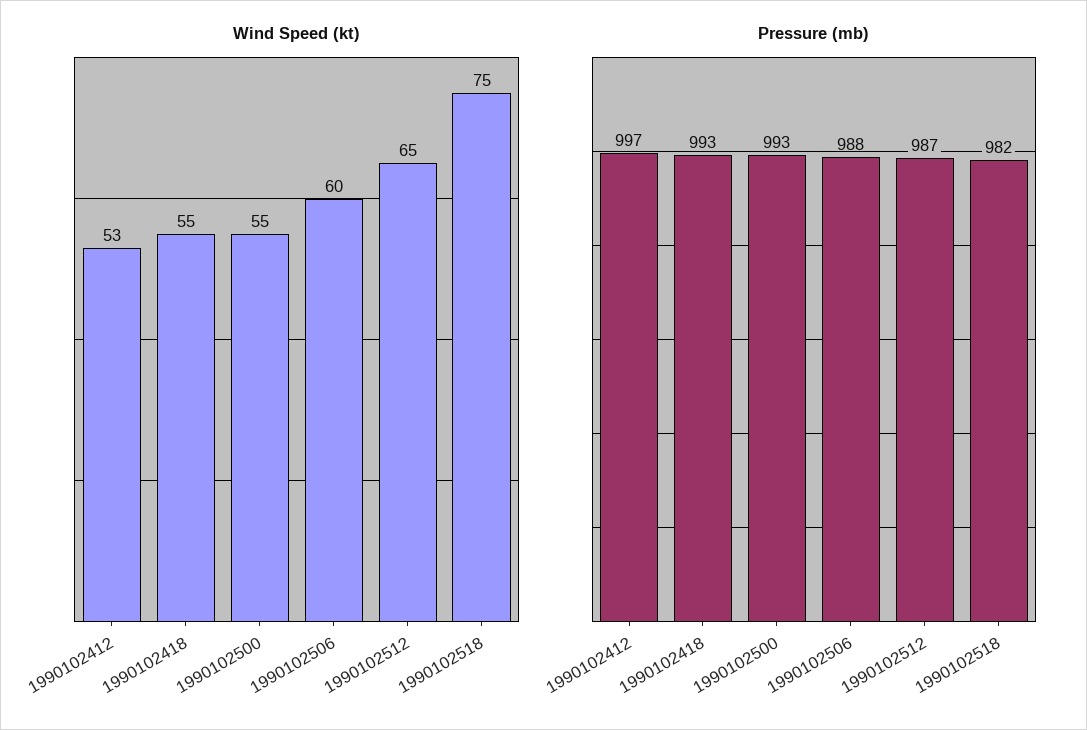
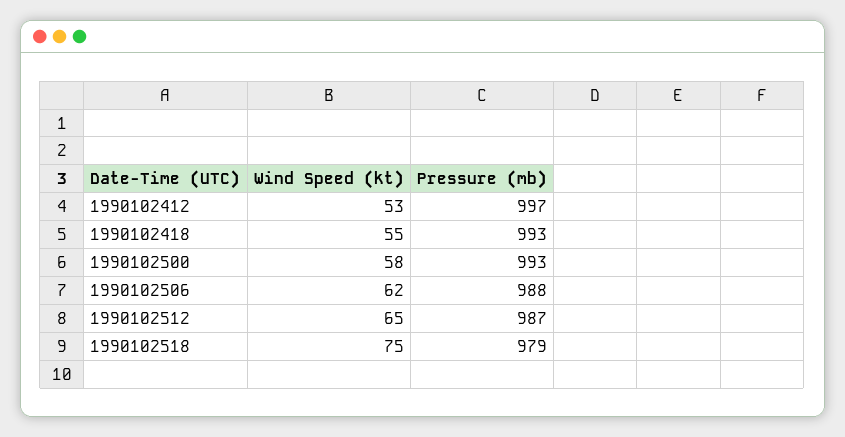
  {
    "Wind Speed (kt)": {
      "1990102412": 53,
      "1990102418": 55,
-     "1990102500": 55,
+     "1990102500": 58,
-     "1990102506": 60,
+     "1990102506": 62,
      "1990102512": 65,
      "1990102518": 75
    },
    "Pressure (mb)": {
      "1990102412": 997,
      "1990102418": 993,
      "1990102500": 993,
      "1990102506": 988,
      "1990102512": 987,
-     "1990102518": 982
+     "1990102518": 979
    }
  }

